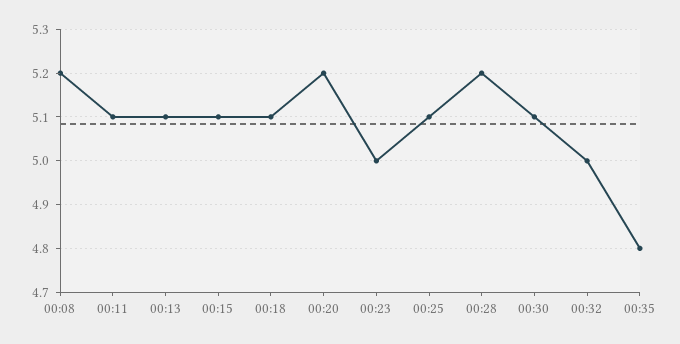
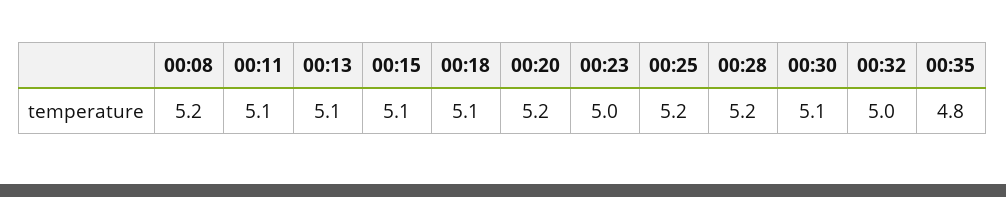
  {
    "00:08": 5.2,
    "00:11": 5.1,
    "00:13": 5.1,
    "00:15": 5.1,
    "00:18": 5.1,
    "00:20": 5.2,
    "00:23": 5,
-   "00:25": 5.1,
+   "00:25": 5.2,
    "00:28": 5.2,
    "00:30": 5.1,
    "00:32": 5,
    "00:35": 4.8
  }

